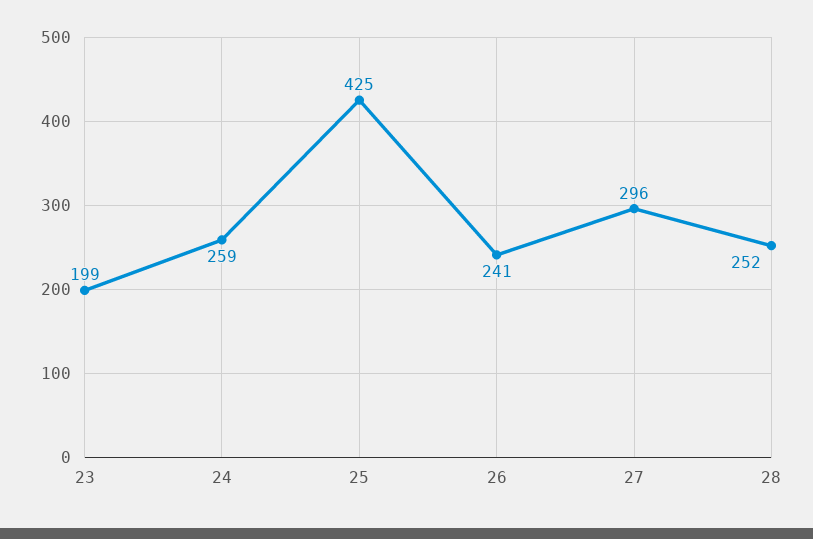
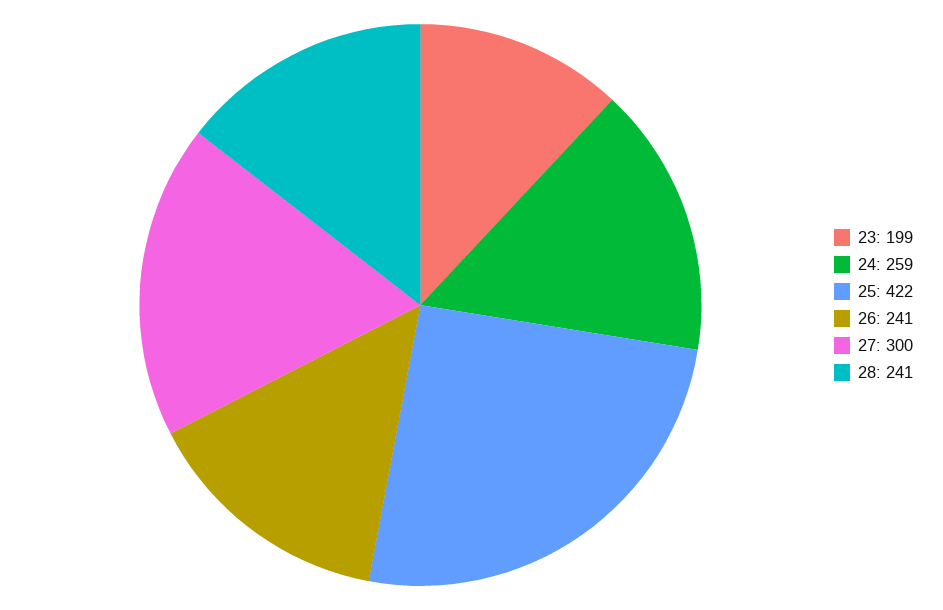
  {
    "23": 199,
    "24": 259,
-   "25": 425,
+   "25": 422,
    "26": 241,
-   "27": 296,
+   "27": 300,
-   "28": 252
+   "28": 241
  }

